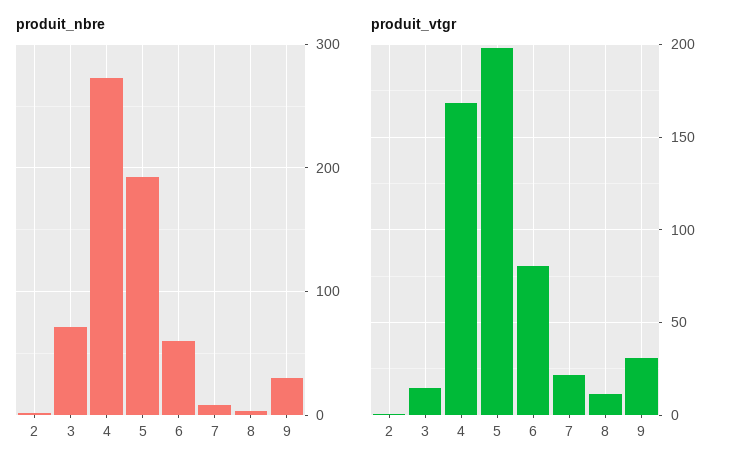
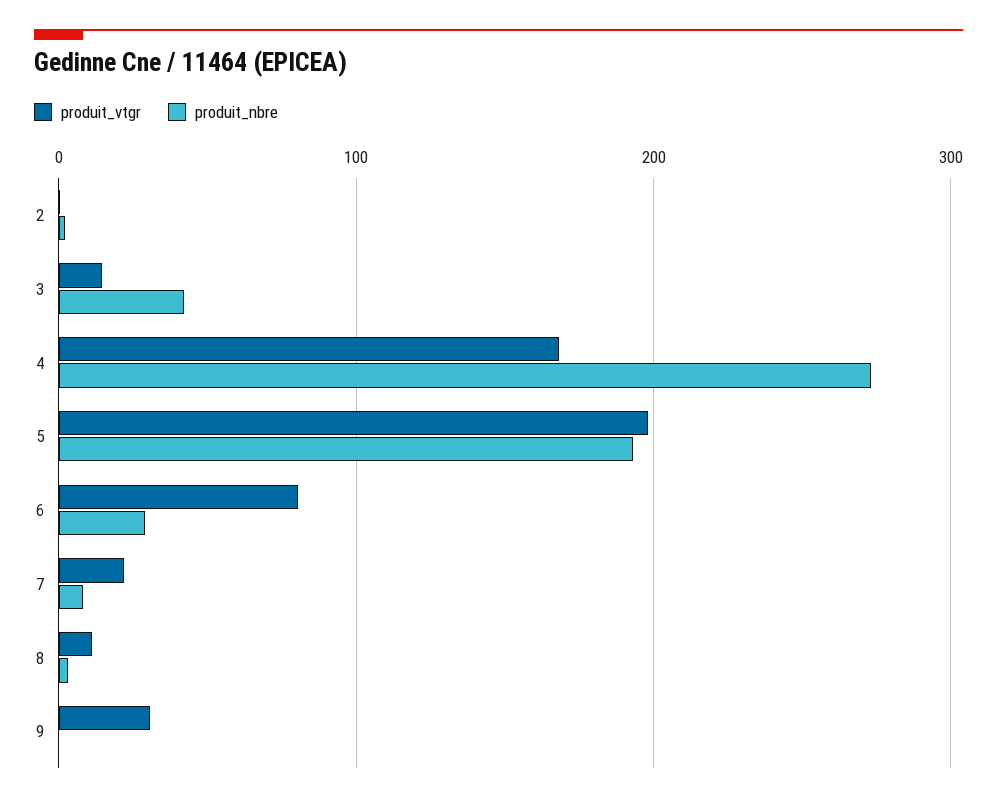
  {
    "produit_nbre": {
      "2": 0,
-     "3": 70,
+     "3": 40,
      "4": 270,
      "5": 190,
-     "6": 60,
+     "6": 30,
      "7": 10,
      "8": 0,
-     "9": 30
+     "9": 0
    },
    "produit_vtgr": {
      "2": 0,
      "3": 15,
      "4": 170,
      "5": 200,
      "6": 80,
      "7": 20,
      "8": 10,
      "9": 30
    }
  }

